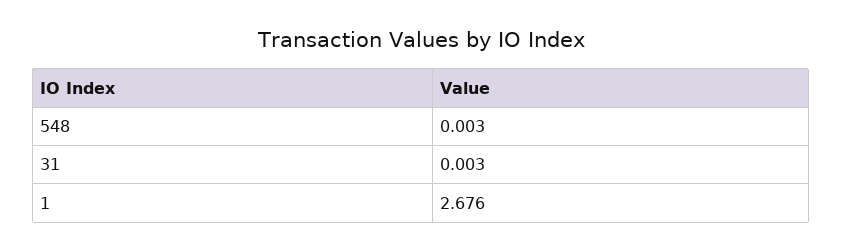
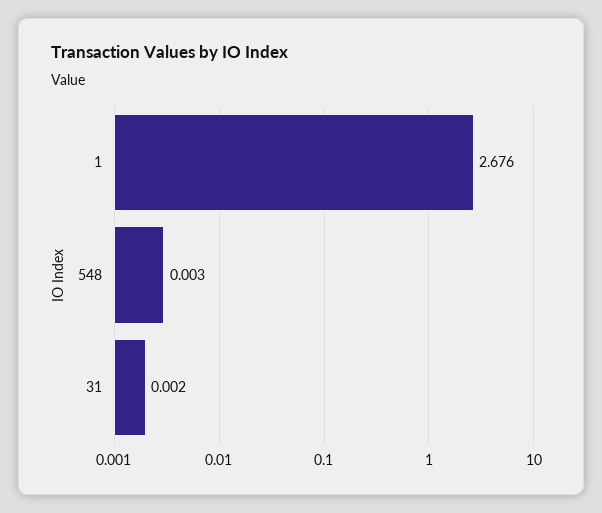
  {
    "548": 0.003,
-   "31": 0.003,
+   "31": 0.002,
    "1": 2.676
  }

